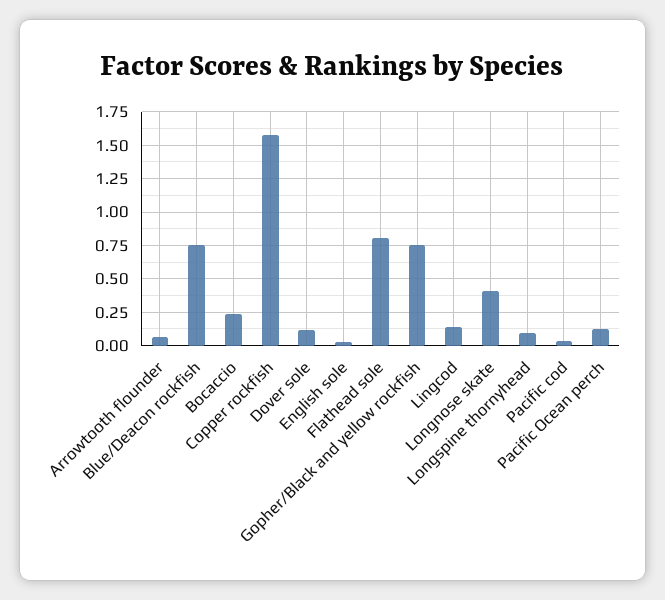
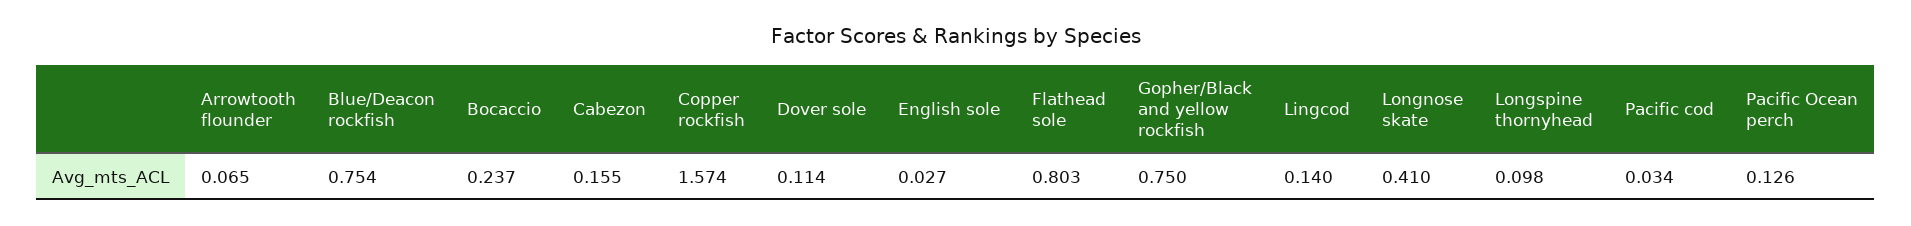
  {
    "Arrowtooth flounder": 0.065,
    "Blue/Deacon rockfish": 0.754,
    "Bocaccio": 0.237,
    "Copper rockfish": 1.574,
    "Dover sole": 0.114,
    "English sole": 0.027,
    "Flathead sole": 0.803,
    "Gopher/Black and yellow rockfish": 0.75,
    "Lingcod": 0.14,
    "Longnose skate": 0.41,
    "Longspine thornyhead": 0.098,
    "Pacific cod": 0.034,
-   "Pacific Ocean perch": 0.126
+   "Pacific Ocean perch": 0.126,
+   "Cabezon": 0.155
  }

